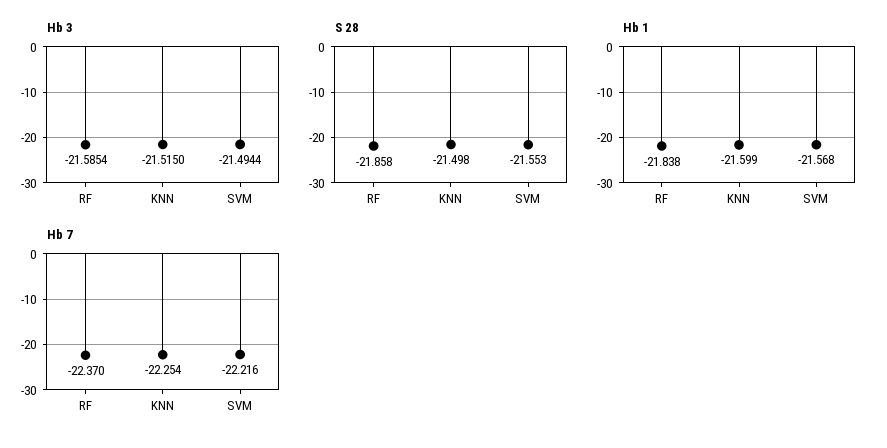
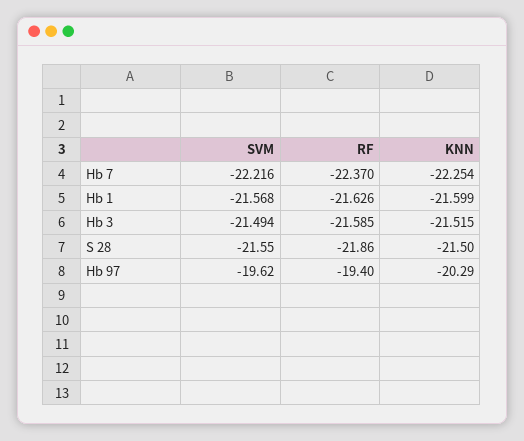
  {
    "Hb 3": {
      "RF": -21.5854,
      "KNN": -21.515,
      "SVM": -21.4944
    },
    "S 28": {
      "RF": -21.858,
      "KNN": -21.498,
      "SVM": -21.553
    },
    "Hb 1": {
-     "RF": -21.838,
+     "RF": -21.626,
      "KNN": -21.599,
      "SVM": -21.568
    },
    "Hb 7": {
      "RF": -22.37,
      "KNN": -22.254,
      "SVM": -22.216
-   }
+   },
+   "Hb 97": {
+     "SVM": -19.62,
+     "RF": -19.4,
+     "KNN": -20.29
+   }
  }

